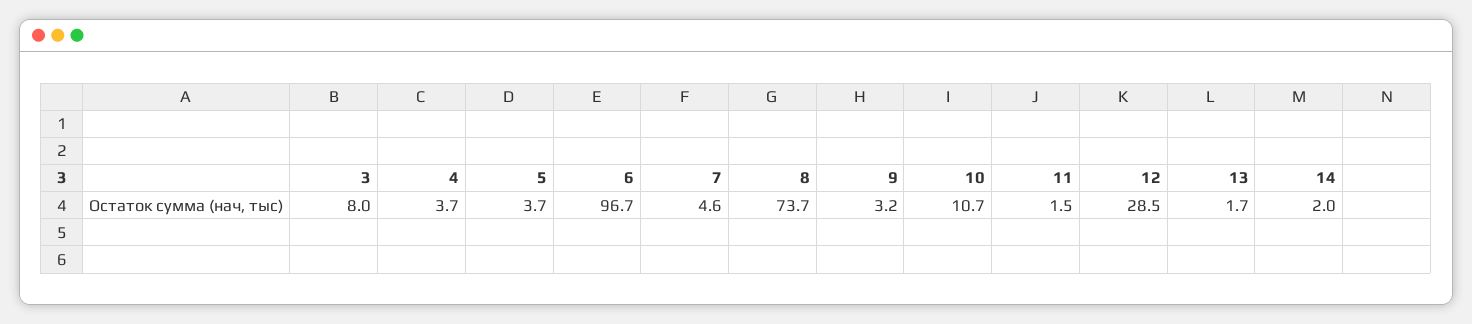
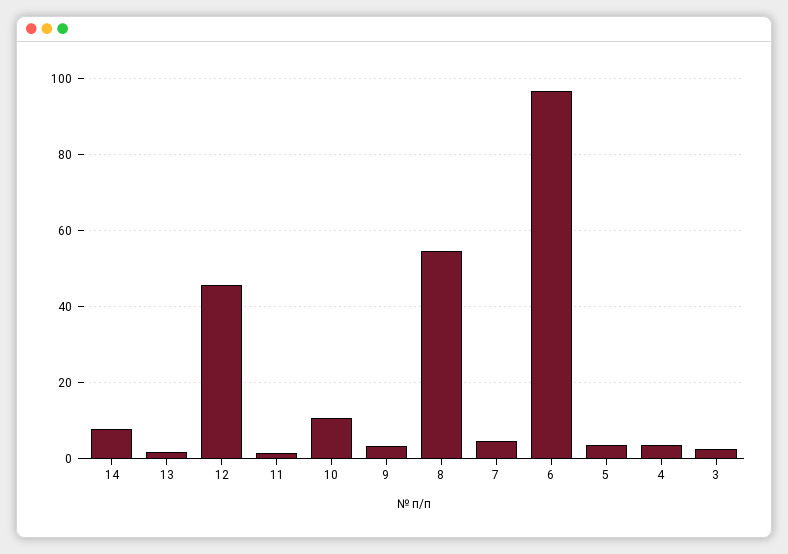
  {
-   "3": 8,
+   "3": 2,
    "4": 3.7,
    "5": 3.7,
    "6": 96.7,
    "7": 4.6,
-   "8": 73.7,
+   "8": 54,
    "9": 3.2,
    "10": 10.7,
    "11": 1.5,
-   "12": 28.5,
+   "12": 46,
    "13": 1.7,
-   "14": 2
+   "14": 8
  }

